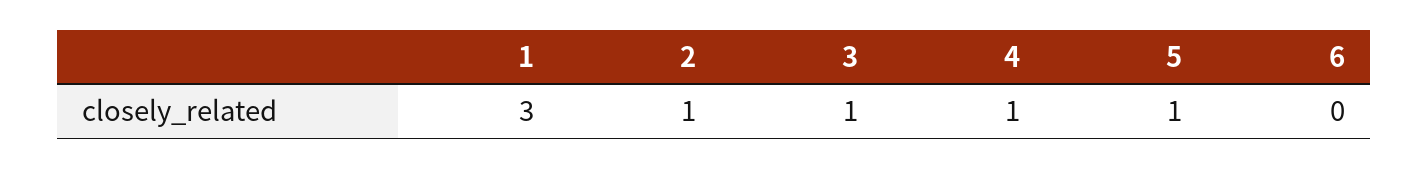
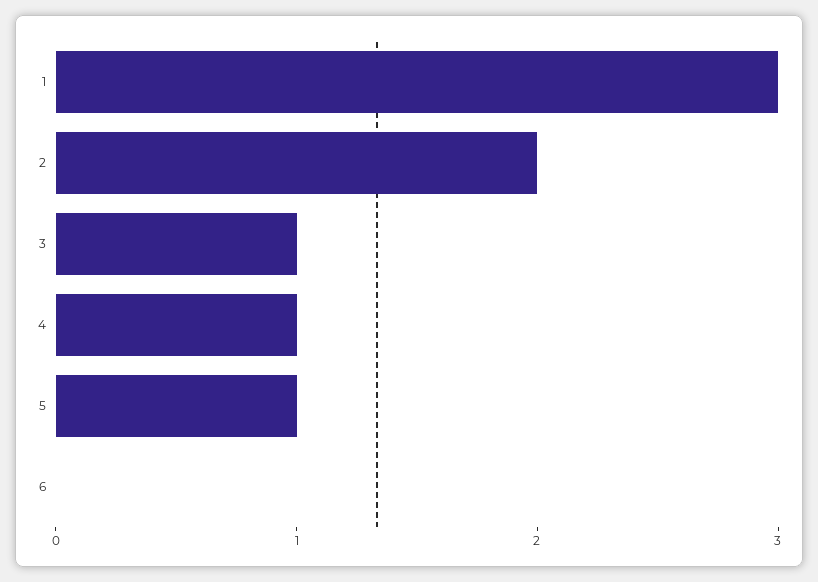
  {
    "1": 3,
-   "2": 1,
+   "2": 2,
    "3": 1,
    "4": 1,
    "5": 1,
    "6": 0
  }

